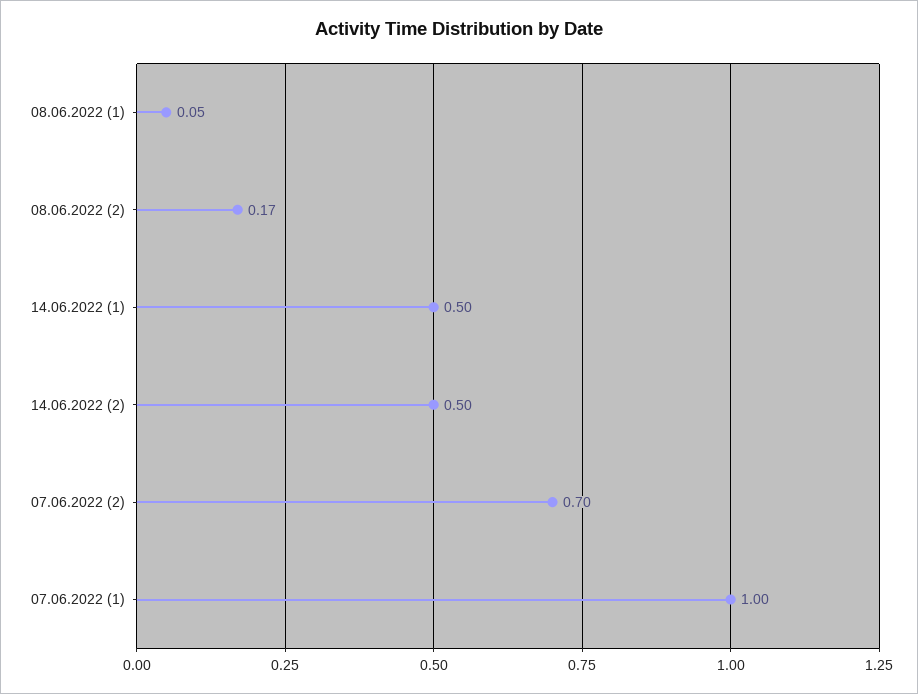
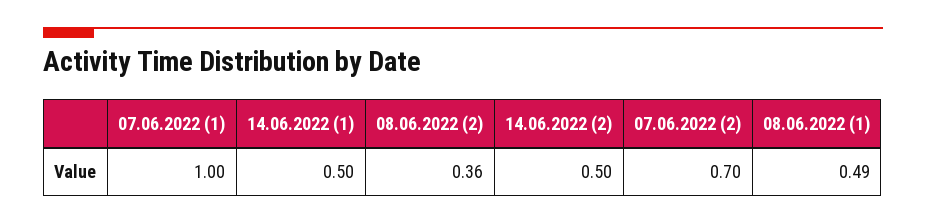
  {
-   "08.06.2022 (1)": 0.05,
+   "08.06.2022 (1)": 0.49,
-   "08.06.2022 (2)": 0.17,
+   "08.06.2022 (2)": 0.36,
    "14.06.2022 (1)": 0.5,
    "14.06.2022 (2)": 0.5,
    "07.06.2022 (2)": 0.7,
    "07.06.2022 (1)": 1
  }

